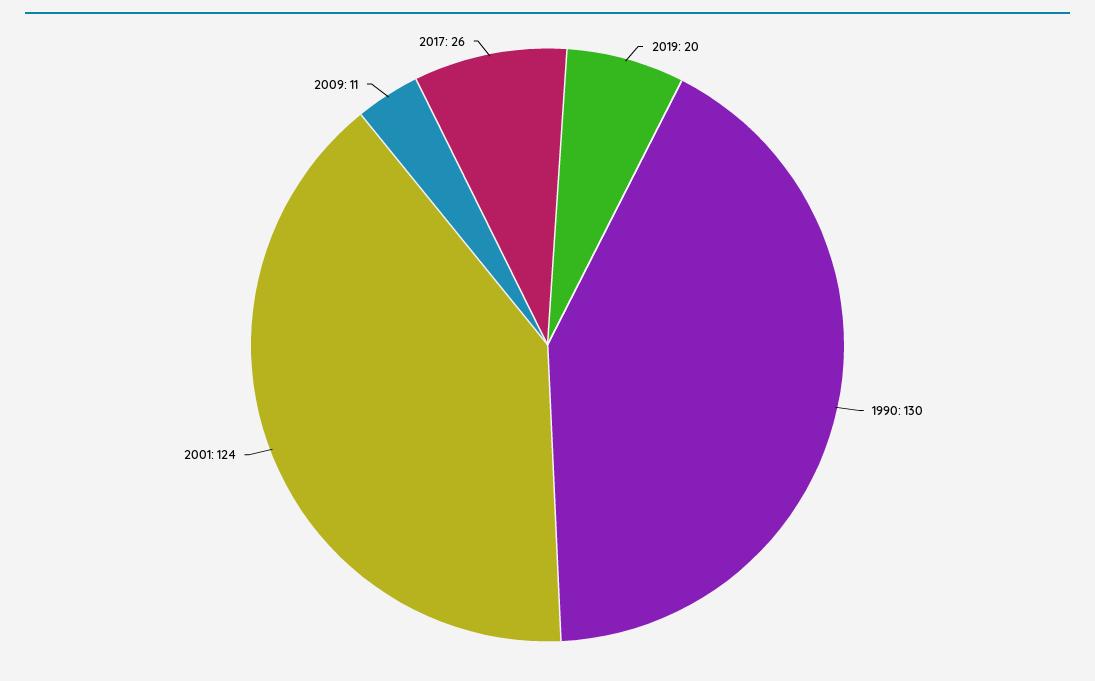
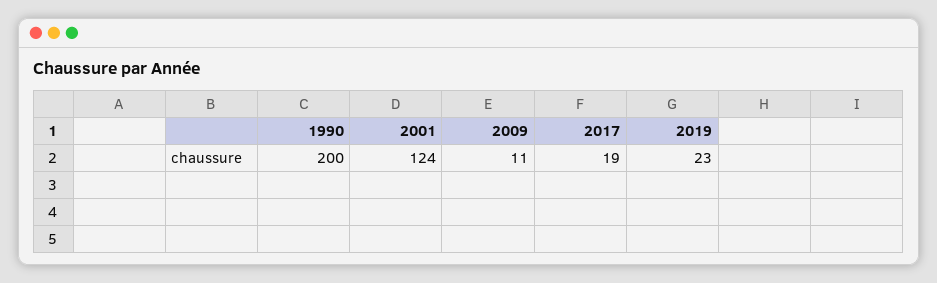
  {
-   "2019": 20,
+   "2019": 23,
-   "1990": 130,
+   "1990": 200,
    "2001": 124,
    "2009": 11,
-   "2017": 26
+   "2017": 19
  }

